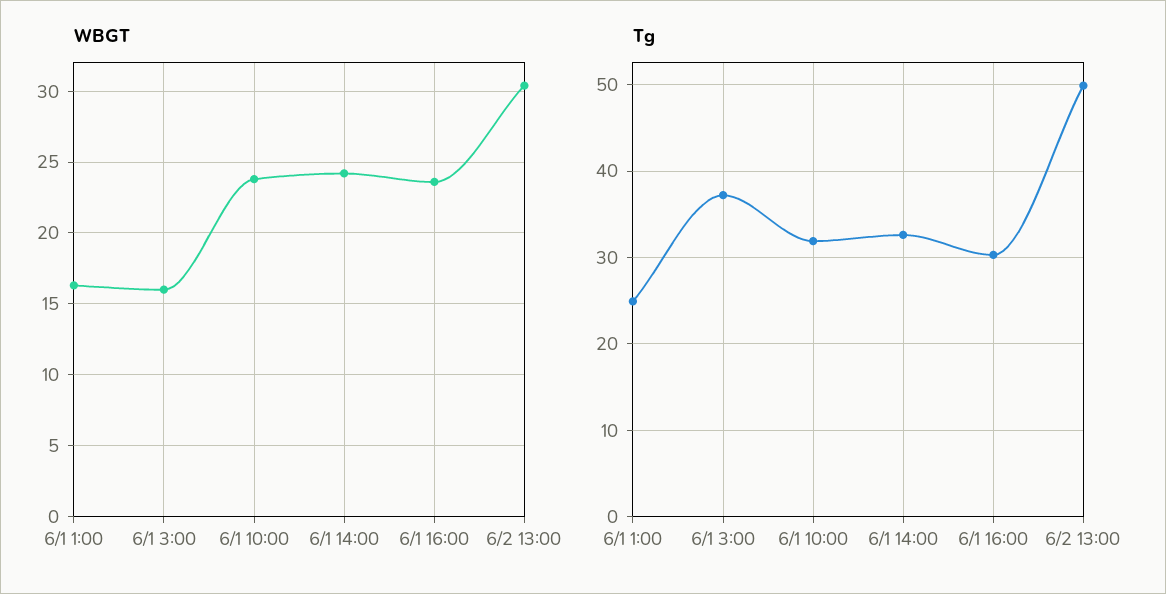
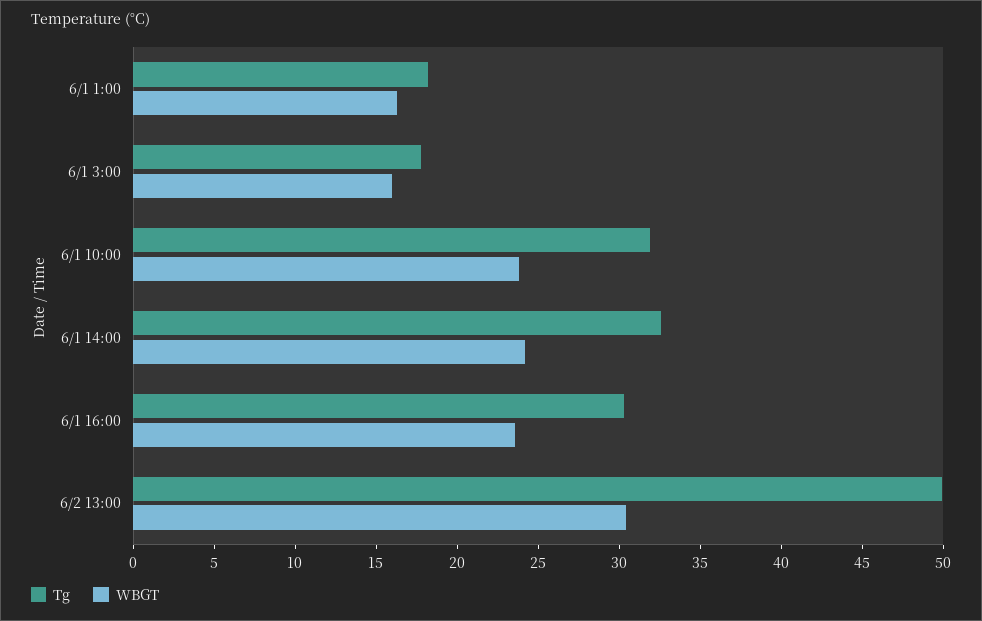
  {
    "WBGT": {
      "6/1 1:00": 16.5,
      "6/1 3:00": 16,
      "6/1 10:00": 24,
      "6/1 14:00": 24,
      "6/1 16:00": 23.5,
      "6/2 13:00": 30.5
    },
    "Tg": {
-     "6/1 1:00": 25,
+     "6/1 1:00": 18,
-     "6/1 3:00": 37,
+     "6/1 3:00": 18,
      "6/1 10:00": 32,
      "6/1 14:00": 33,
      "6/1 16:00": 30,
      "6/2 13:00": 50
    }
  }

